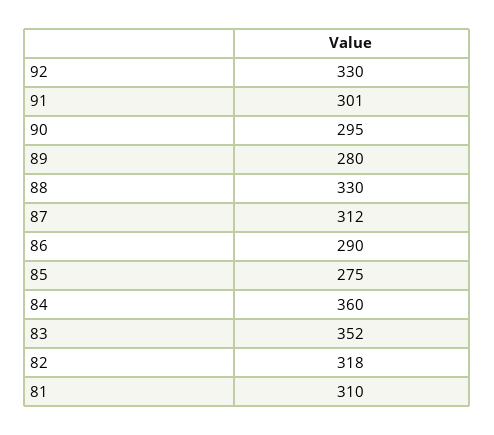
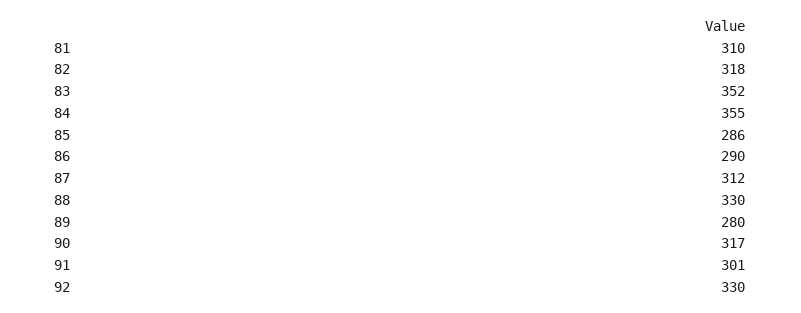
  {
    "92": 330,
    "91": 301,
-   "90": 295,
+   "90": 317,
    "89": 280,
    "88": 330,
    "87": 312,
    "86": 290,
-   "85": 275,
+   "85": 286,
-   "84": 360,
+   "84": 355,
    "83": 352,
    "82": 318,
    "81": 310
  }

